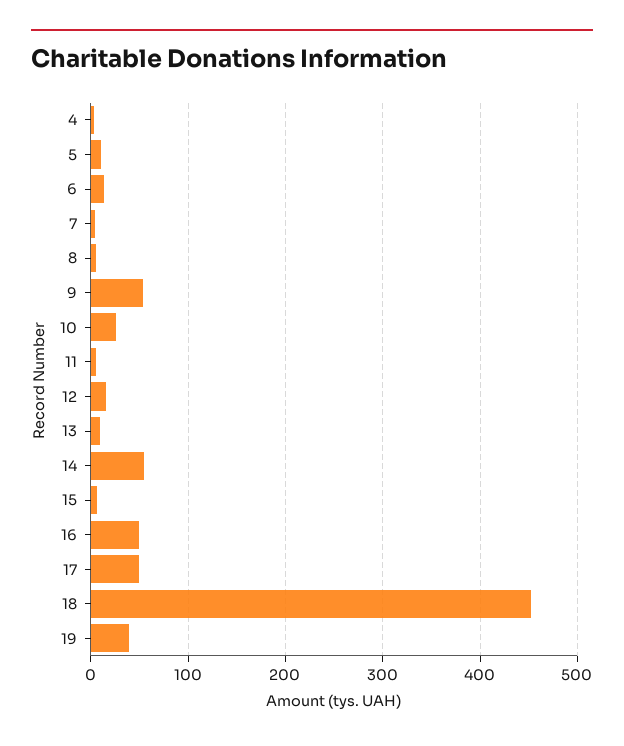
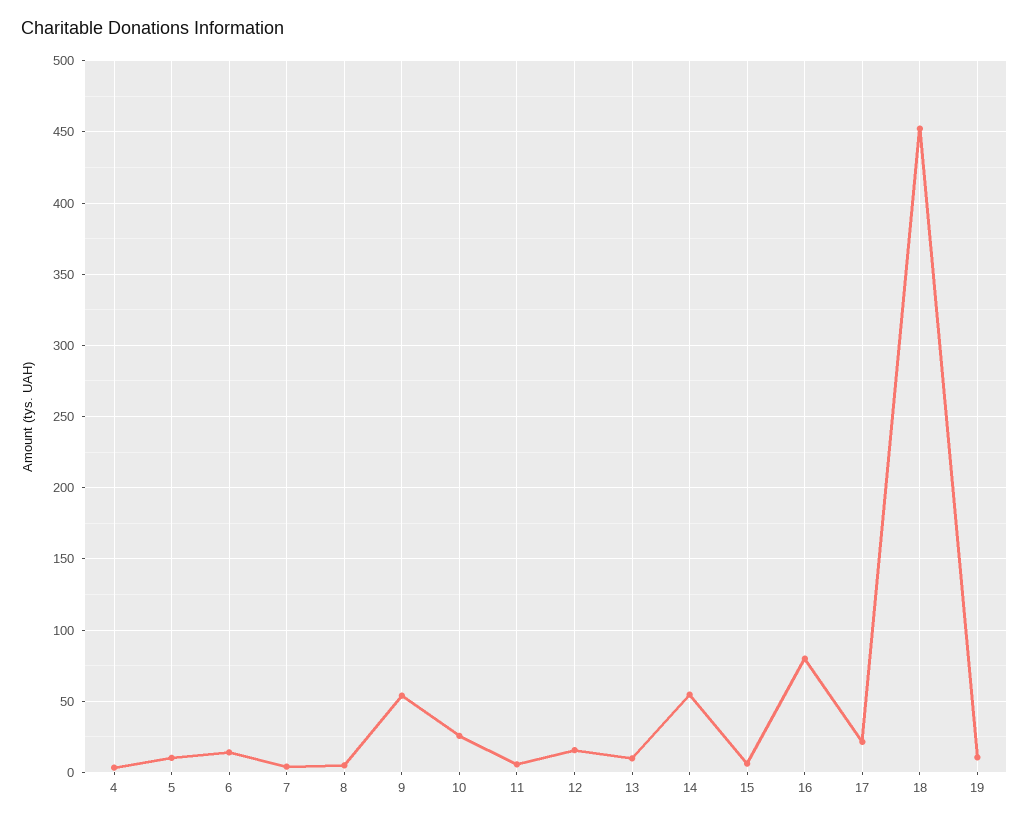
  {
    "4": 5,
    "5": 10,
    "6": 15,
    "7": 5,
    "8": 5,
    "9": 55,
    "10": 25,
    "11": 5,
    "12": 15,
    "13": 10,
    "14": 55,
    "15": 5,
-   "16": 50,
+   "16": 80,
-   "17": 50,
+   "17": 20,
    "18": 450,
-   "19": 40
+   "19": 10
  }

